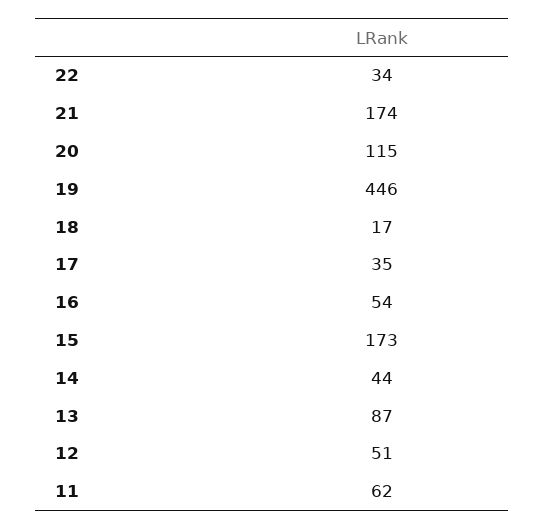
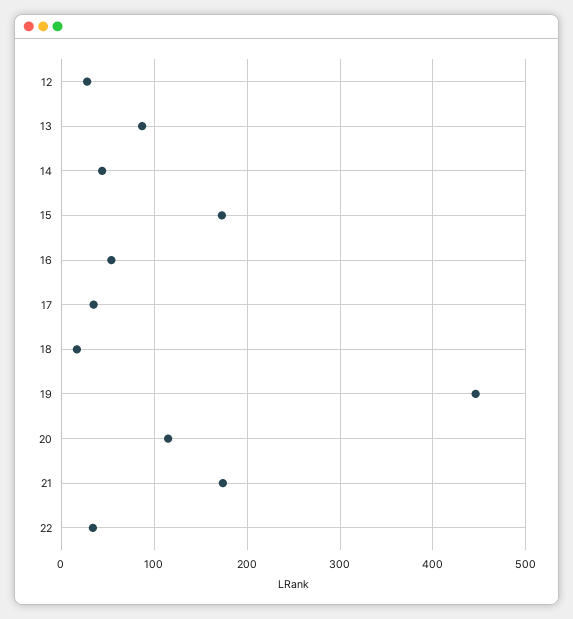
  {
    "22": 34,
    "21": 174,
    "20": 115,
    "19": 446,
    "18": 17,
    "17": 35,
    "16": 54,
    "15": 173,
    "14": 44,
    "13": 87,
-   "12": 51,
+   "12": 30
-   "11": 62
  }

